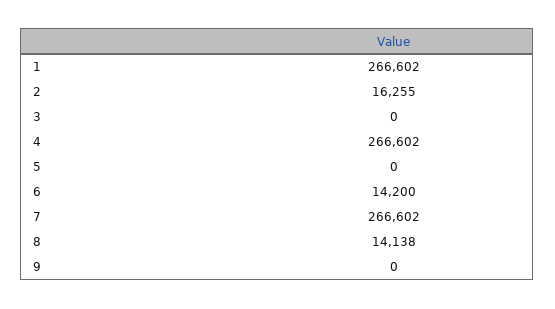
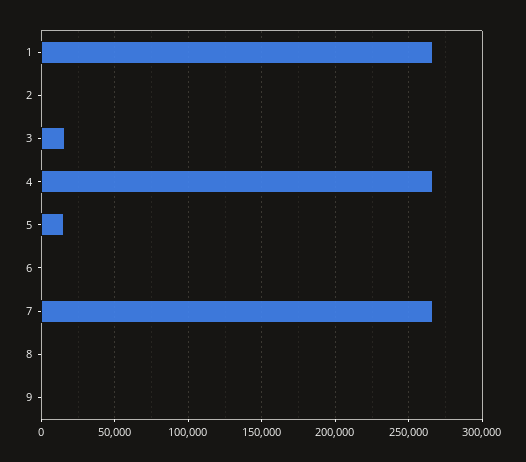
  {
    "1": 266602,
-   "2": 16255,
+   "2": 0,
-   "3": 0,
+   "3": 15000,
    "4": 266602,
-   "5": 0,
+   "5": 15000,
-   "6": 14200,
+   "6": 0,
    "7": 266602,
-   "8": 14138,
+   "8": 0,
    "9": 0
  }

